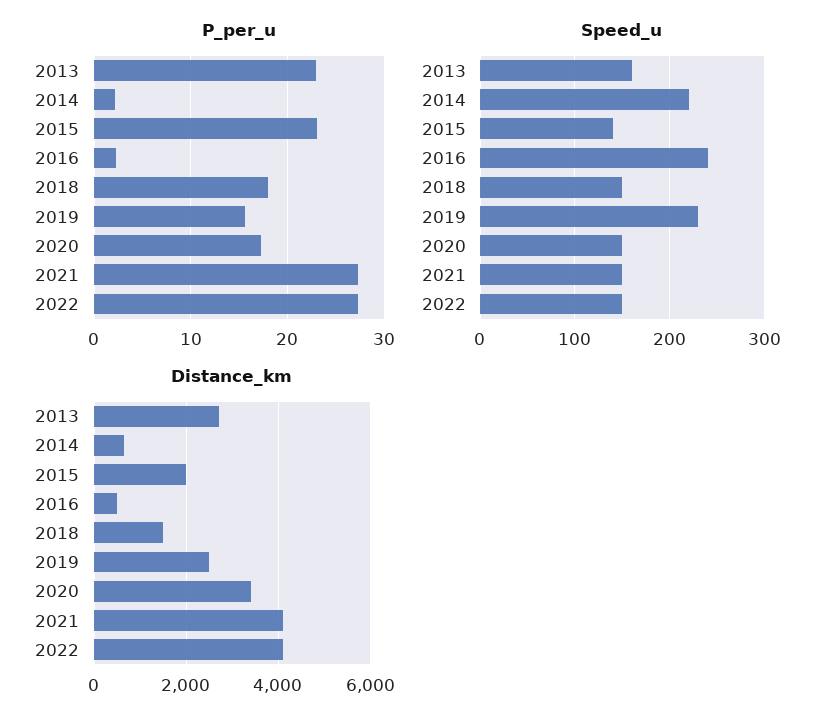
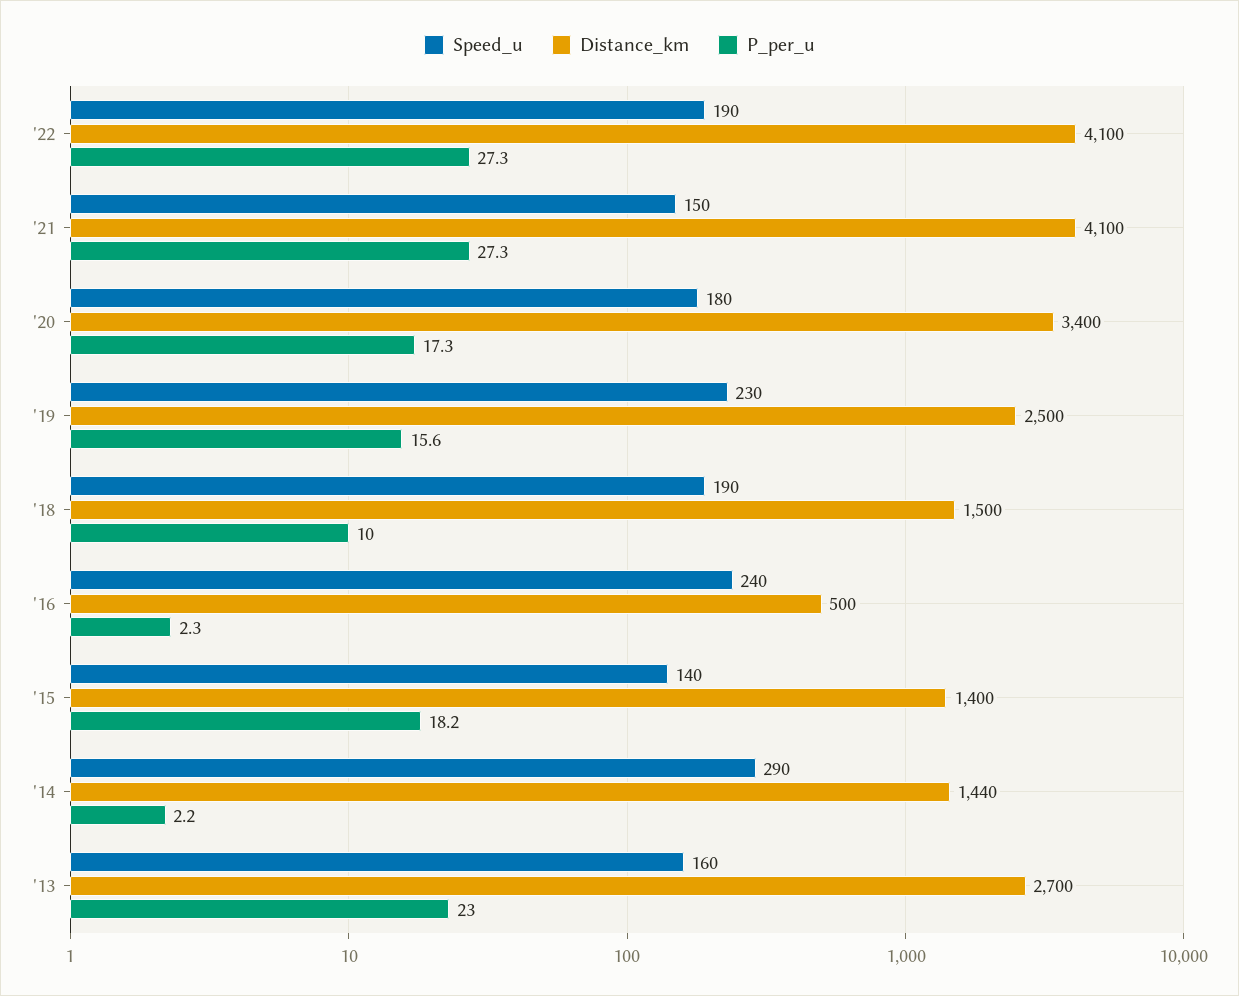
  {
    "P_per_u": {
      "2013": 23,
      "2014": 2.2,
-     "2015": 23,
+     "2015": 18.2,
      "2016": 2.3,
-     "2018": 18,
+     "2018": 10,
      "2019": 15.6,
      "2020": 17.3,
      "2021": 27.3,
      "2022": 27.3
    },
    "Speed_u": {
      "2013": 160,
-     "2014": 220,
+     "2014": 290,
      "2015": 140,
      "2016": 240,
-     "2018": 150,
+     "2018": 190,
      "2019": 230,
-     "2020": 150,
+     "2020": 180,
      "2021": 150,
-     "2022": 150
+     "2022": 190
    },
    "Distance_km": {
      "2013": 2700,
-     "2014": 600,
+     "2014": 1440,
-     "2015": 2000,
+     "2015": 1400,
      "2016": 500,
      "2018": 1500,
      "2019": 2500,
      "2020": 3400,
      "2021": 4100,
      "2022": 4100
    }
  }

